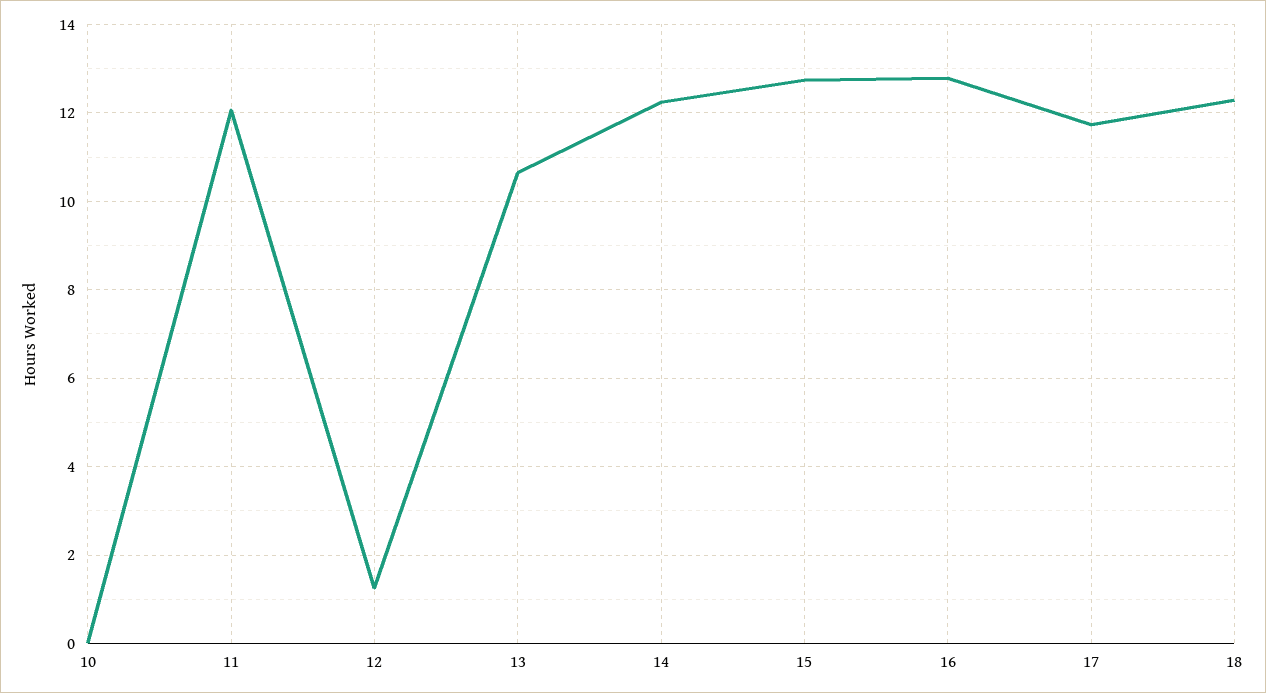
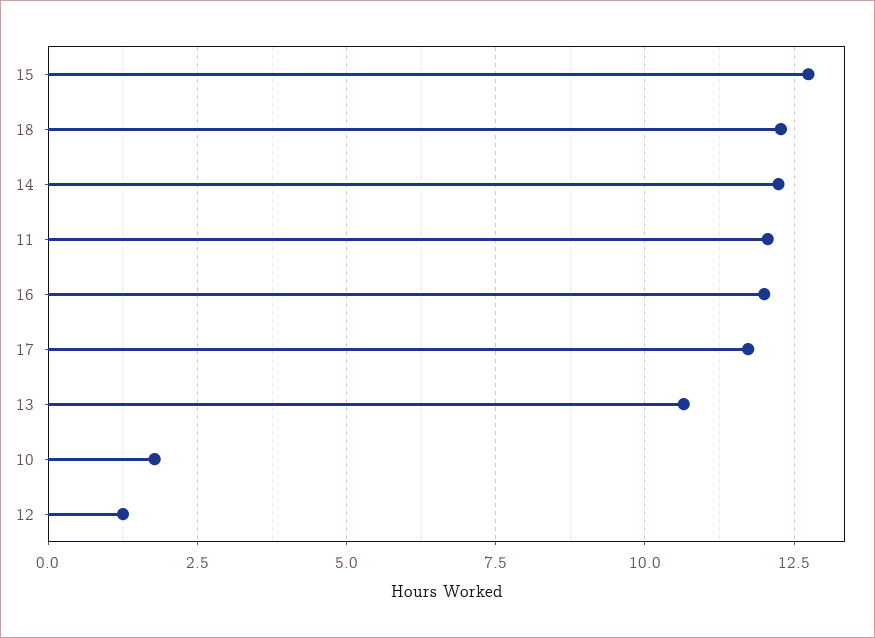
  {
-   "10": 0,
+   "10": 1.75,
    "11": 12,
    "12": 1.2,
    "13": 10.6,
    "14": 12.2,
    "15": 12.8,
-   "16": 12.8,
+   "16": 12,
    "17": 11.8,
    "18": 12.2
  }

